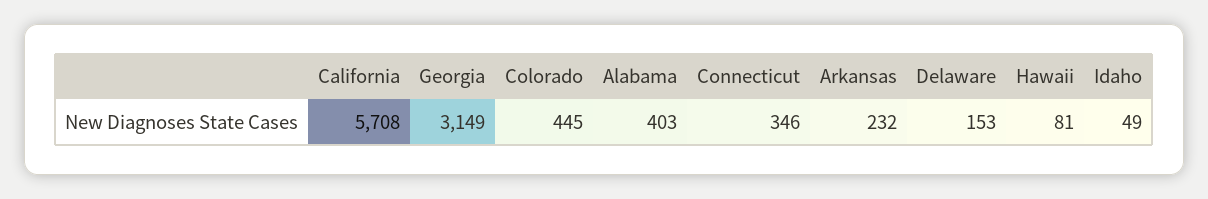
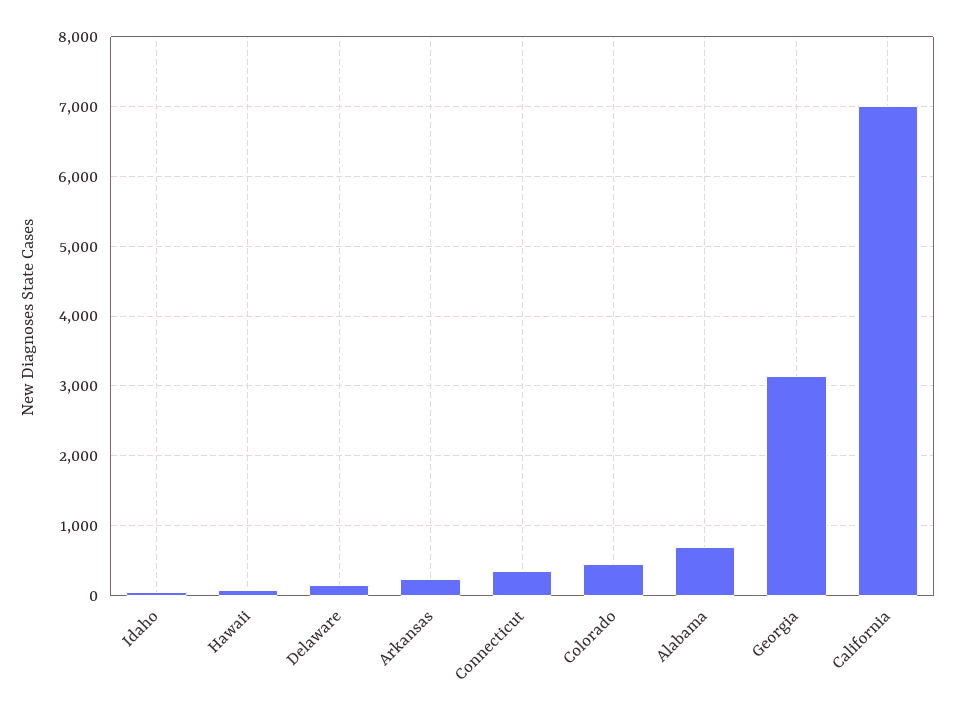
  {
-   "California": 5708,
+   "California": 7000,
    "Georgia": 3149,
    "Colorado": 445,
-   "Alabama": 403,
+   "Alabama": 700,
    "Connecticut": 346,
    "Arkansas": 232,
    "Delaware": 153,
    "Hawaii": 81,
    "Idaho": 49
  }

